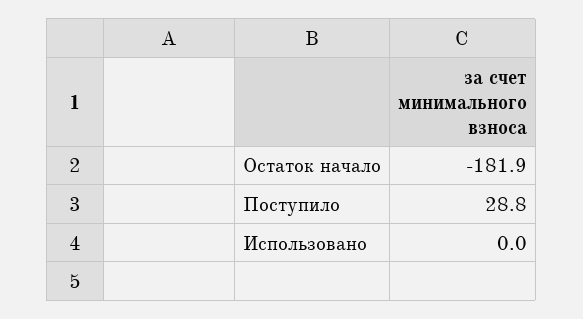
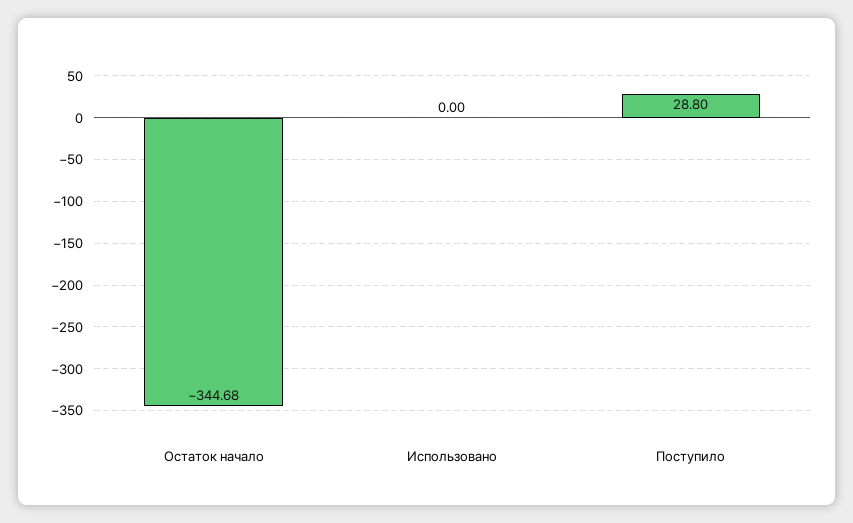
  {
-   "Остаток начало": -181.9,
+   "Остаток начало": -344.68,
    "Поступило": 28.8,
    "Использовано": 0
  }

